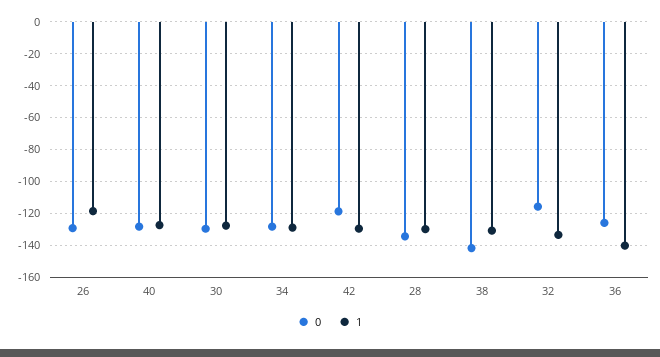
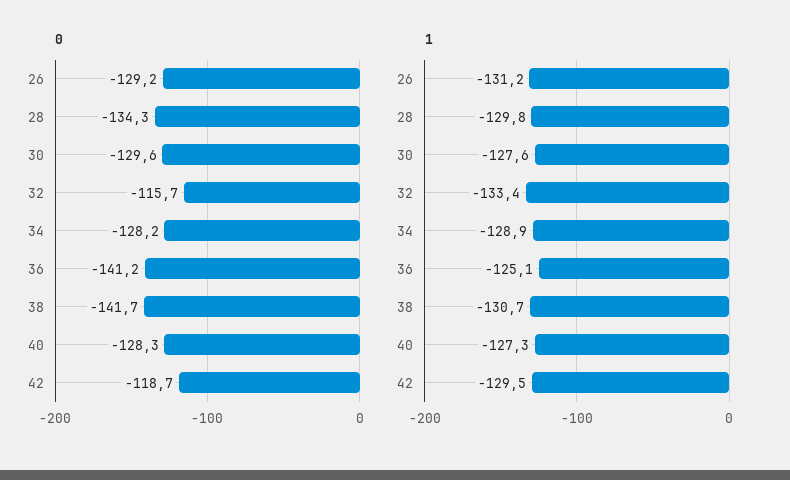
  {
    "0": {
      "26": -129.2,
      "40": -128.3,
      "30": -129.6,
      "34": -128.2,
      "42": -118.7,
      "28": -134.3,
      "38": -141.7,
      "32": -115.7,
-     "36": -125
+     "36": -141.2
    },
    "1": {
-     "26": -120,
+     "26": -131.2,
      "40": -127.3,
      "30": -127.6,
      "34": -128.9,
      "42": -129.5,
      "28": -129.8,
      "38": -130.7,
      "32": -133.4,
-     "36": -140
+     "36": -125.1
    }
  }

